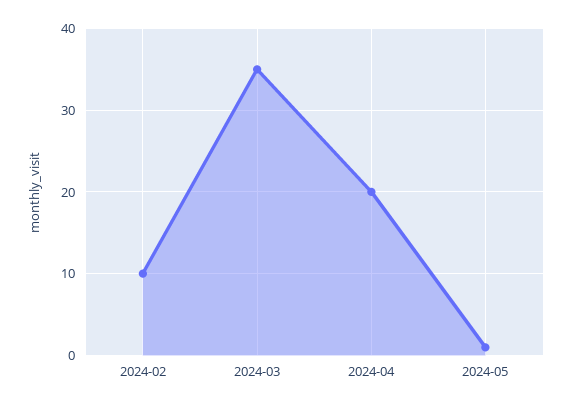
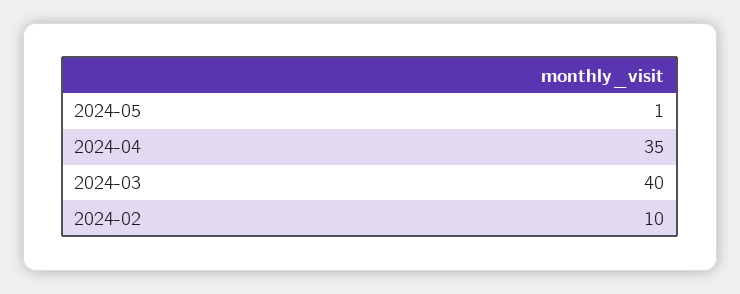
  {
    "2024-02": 10,
-   "2024-03": 35,
+   "2024-03": 40,
-   "2024-04": 20,
+   "2024-04": 35,
    "2024-05": 1
  }

